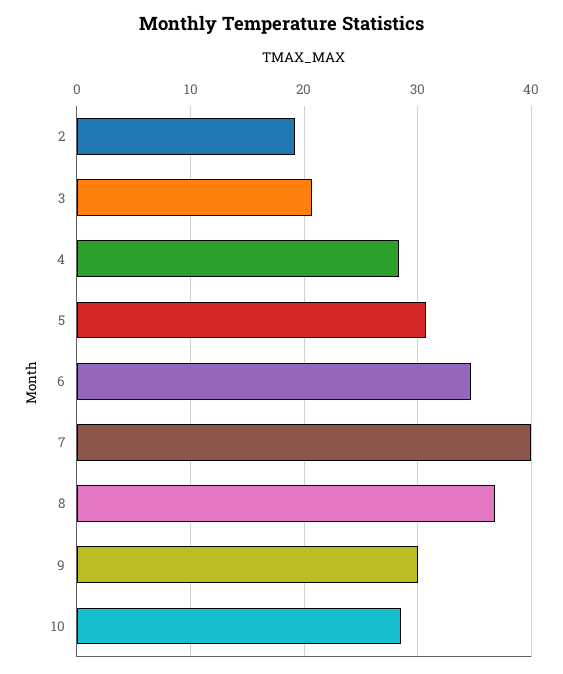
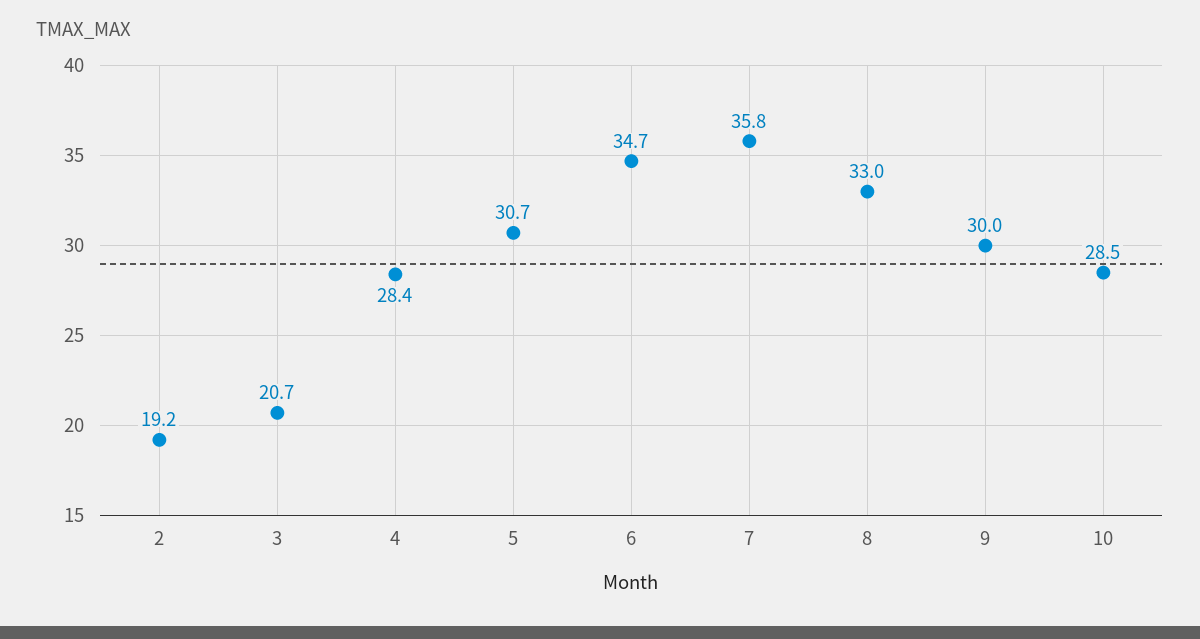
  {
    "2": 19.2,
    "3": 20.7,
    "4": 28.4,
    "5": 30.7,
    "6": 34.7,
-   "7": 40,
+   "7": 35.8,
-   "8": 37,
+   "8": 33,
    "9": 30,
    "10": 28.5
  }

